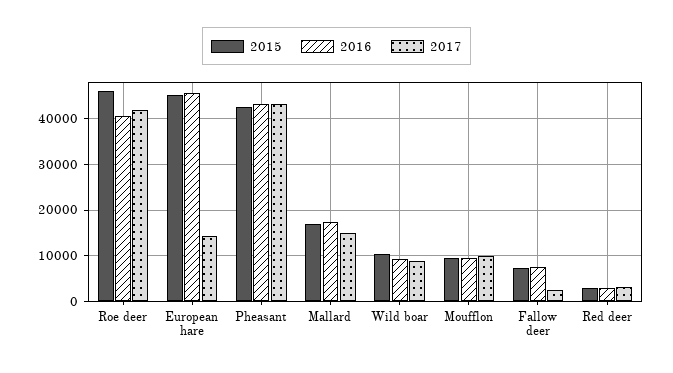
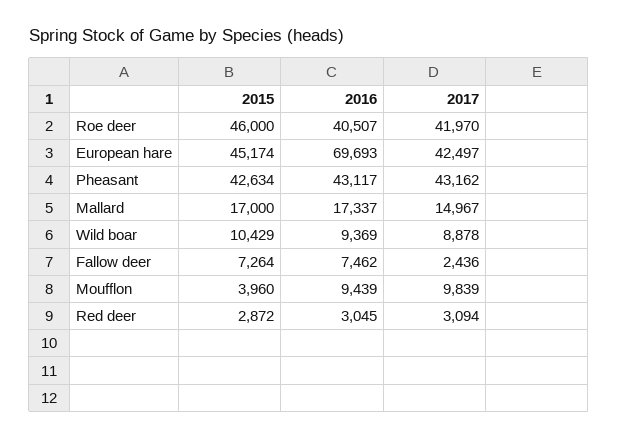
  {
    "2015": {
      "Roe deer": 46000,
      "European hare": 45174,
      "Pheasant": 42634,
      "Mallard": 17000,
      "Wild boar": 10429,
-     "Moufflon": 10000,
+     "Moufflon": 3960,
      "Fallow deer": 7264,
      "Red deer": 2872
    },
    "2016": {
      "Roe deer": 40507,
-     "European hare": 46000,
+     "European hare": 69693,
      "Pheasant": 43117,
      "Mallard": 17337,
      "Wild boar": 9369,
      "Moufflon": 9439,
      "Fallow deer": 7462,
      "Red deer": 3045
    },
    "2017": {
      "Roe deer": 41970,
-     "European hare": 14000,
+     "European hare": 42497,
      "Pheasant": 43162,
      "Mallard": 14967,
      "Wild boar": 8878,
      "Moufflon": 9839,
      "Fallow deer": 2436,
      "Red deer": 3094
    }
  }

